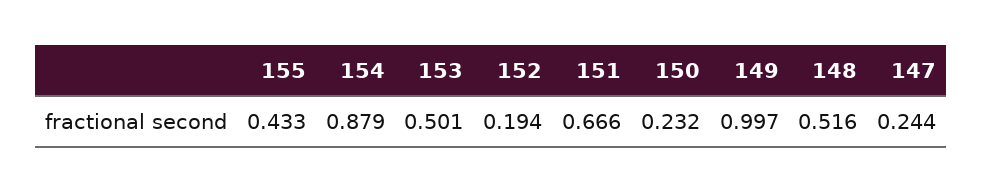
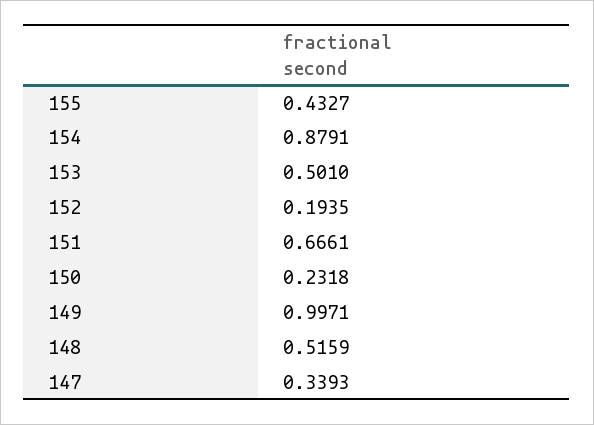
  {
    "155": 0.4327,
    "154": 0.8791,
    "153": 0.501,
    "152": 0.1935,
    "151": 0.6661,
    "150": 0.2318,
    "149": 0.9971,
    "148": 0.5159,
-   "147": 0.244
+   "147": 0.3393
  }

